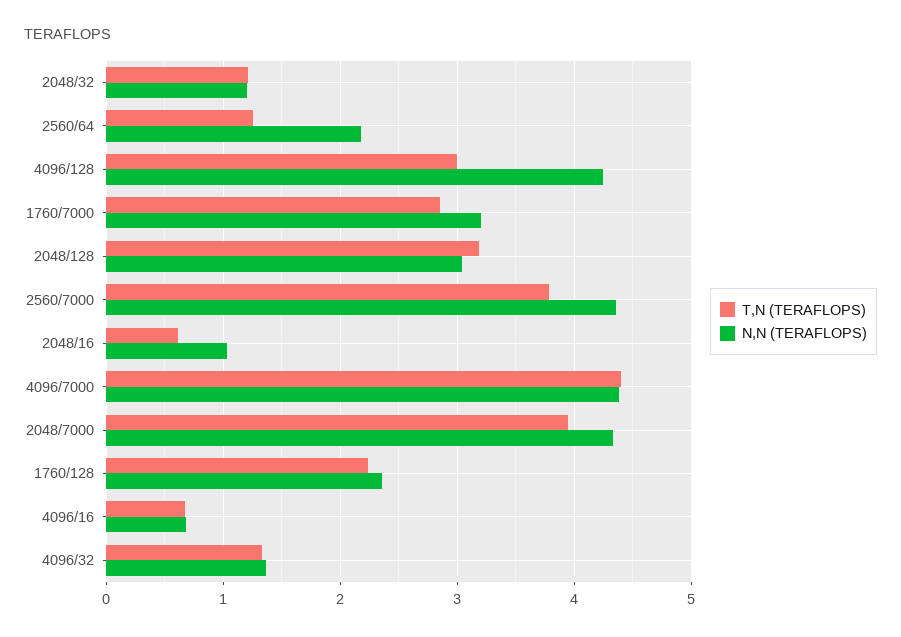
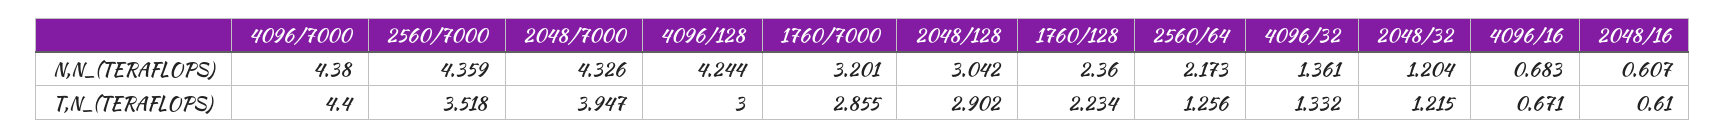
  {
    "T,N (TERAFLOPS)": {
      "2048/32": 1.215,
      "2560/64": 1.256,
      "4096/128": 3,
      "1760/7000": 2.855,
-     "2048/128": 3.2,
+     "2048/128": 2.902,
-     "2560/7000": 3.8,
+     "2560/7000": 3.518,
      "2048/16": 0.61,
      "4096/7000": 4.4,
      "2048/7000": 3.947,
      "1760/128": 2.234,
      "4096/16": 0.671,
      "4096/32": 1.332
    },
    "N,N (TERAFLOPS)": {
      "2048/32": 1.204,
      "2560/64": 2.173,
      "4096/128": 4.244,
      "1760/7000": 3.201,
      "2048/128": 3.042,
      "2560/7000": 4.359,
-     "2048/16": 1,
+     "2048/16": 0.607,
      "4096/7000": 4.38,
      "2048/7000": 4.326,
      "1760/128": 2.36,
      "4096/16": 0.683,
      "4096/32": 1.361
    }
  }

